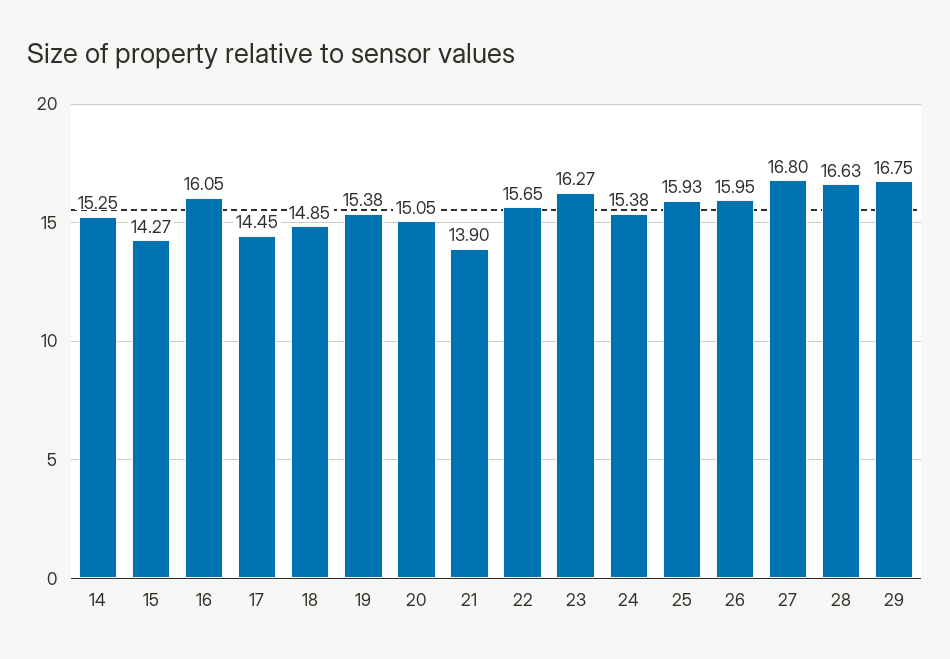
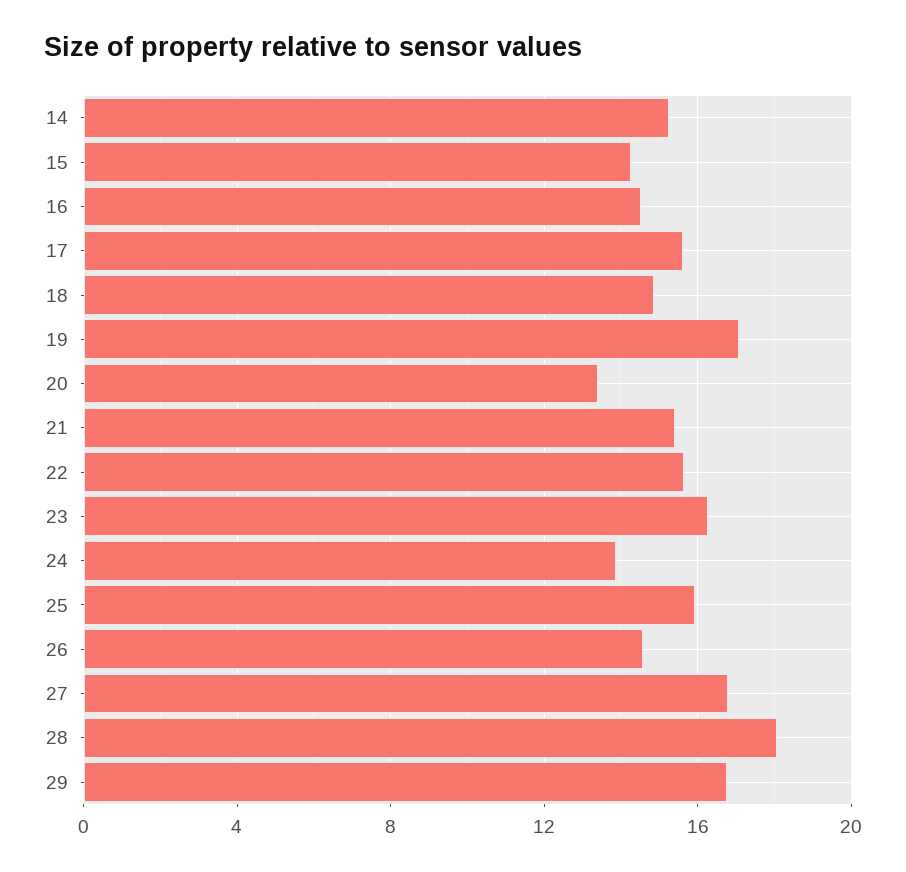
  {
    "14": 15.25,
    "15": 14.27,
-   "16": 16.05,
+   "16": 14.5,
-   "17": 14.45,
+   "17": 15.5,
    "18": 14.85,
-   "19": 15.38,
+   "19": 17,
-   "20": 15.05,
+   "20": 13.5,
-   "21": 13.9,
+   "21": 15.5,
    "22": 15.65,
    "23": 16.27,
-   "24": 15.38,
+   "24": 14,
    "25": 15.93,
-   "26": 15.95,
+   "26": 14.5,
    "27": 16.8,
-   "28": 16.63,
+   "28": 18,
    "29": 16.75
  }

